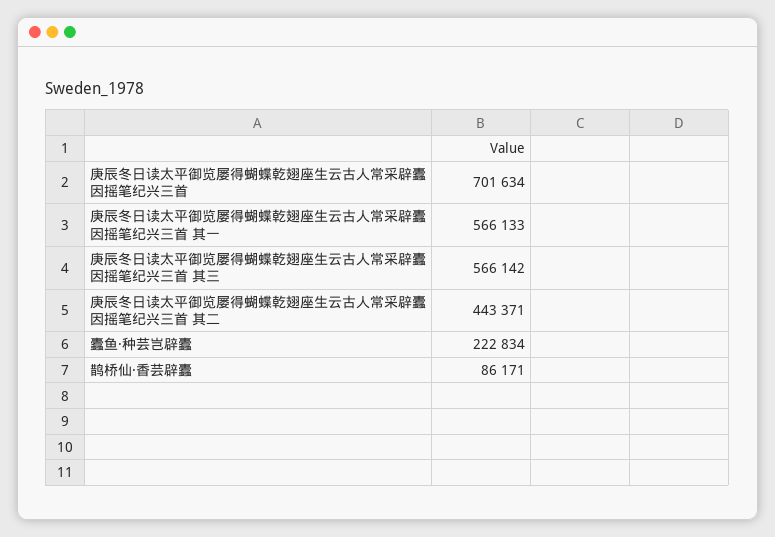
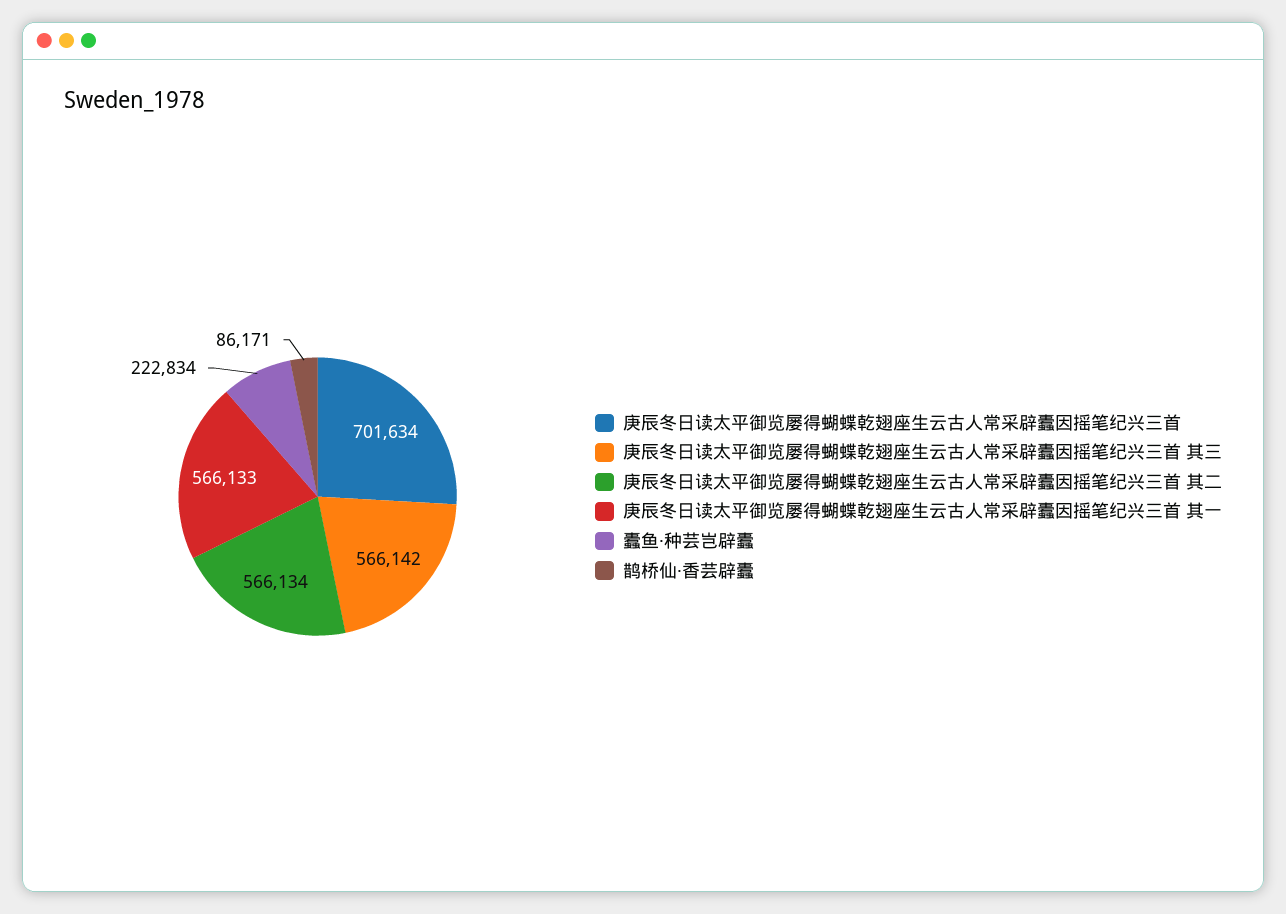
  {
    "庚辰冬日读太平御览屡得蝴蝶乾翅座生云古人常采辟蠹因摇笔纪兴三首": 701634,
    "庚辰冬日读太平御览屡得蝴蝶乾翅座生云古人常采辟蠹因摇笔纪兴三首 其一": 566133,
    "庚辰冬日读太平御览屡得蝴蝶乾翅座生云古人常采辟蠹因摇笔纪兴三首 其三": 566142,
-   "庚辰冬日读太平御览屡得蝴蝶乾翅座生云古人常采辟蠹因摇笔纪兴三首 其二": 443371,
+   "庚辰冬日读太平御览屡得蝴蝶乾翅座生云古人常采辟蠹因摇笔纪兴三首 其二": 566134,
    "蠹鱼·种芸岂辟蠹": 222834,
    "鹊桥仙·香芸辟蠹": 86171
  }

